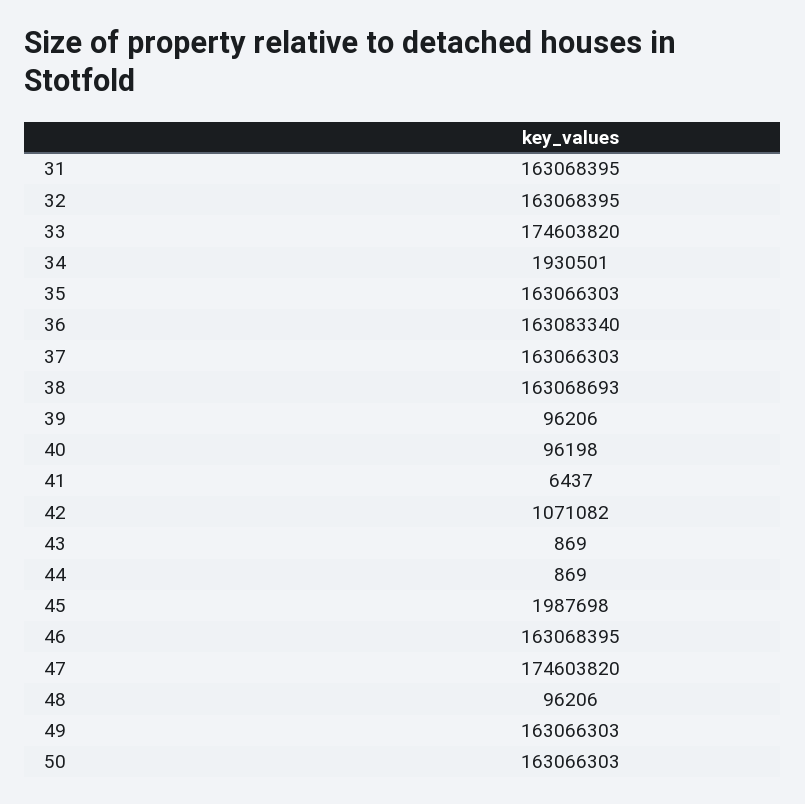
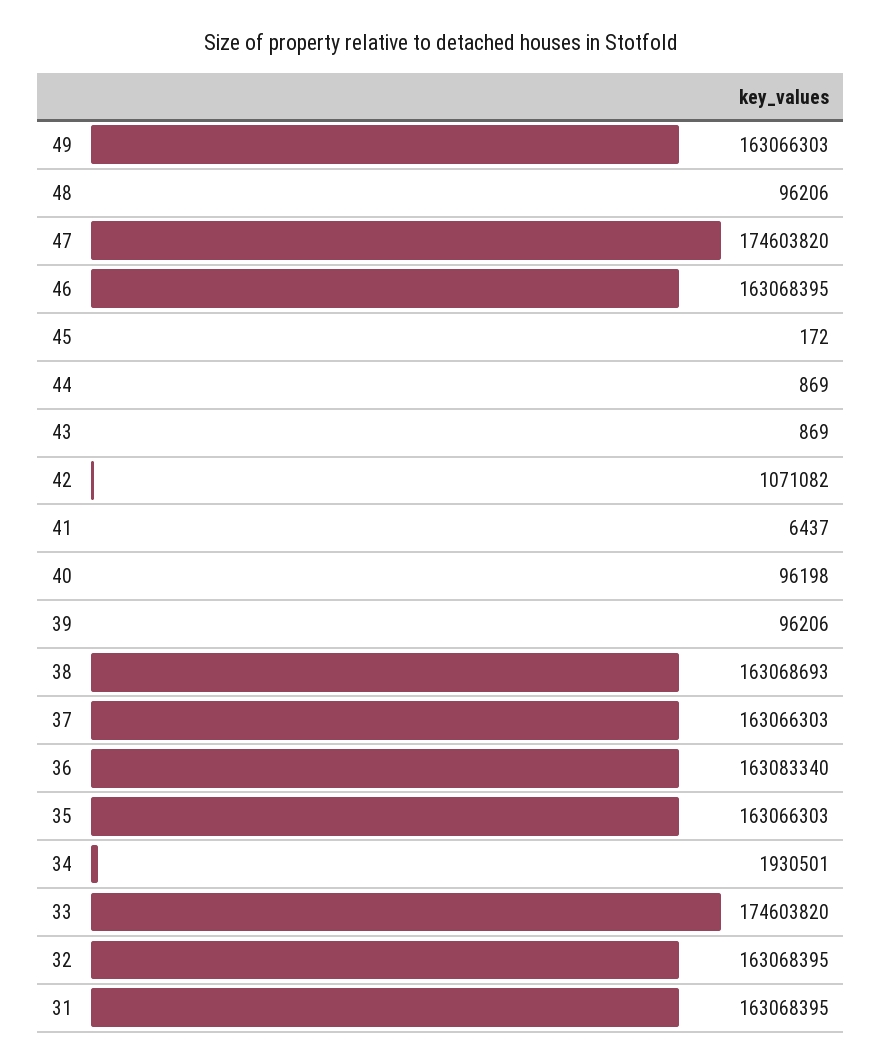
  {
    "31": 163068395,
    "32": 163068395,
    "33": 174603820,
    "34": 1930501,
    "35": 163066303,
    "36": 163083340,
    "37": 163066303,
    "38": 163068693,
    "39": 96206,
    "40": 96198,
    "41": 6437,
    "42": 1071082,
    "43": 869,
    "44": 869,
-   "45": 1987698,
+   "45": 172,
    "46": 163068395,
    "47": 174603820,
    "48": 96206,
-   "49": 163066303,
+   "49": 163066303
-   "50": 163066303
  }

